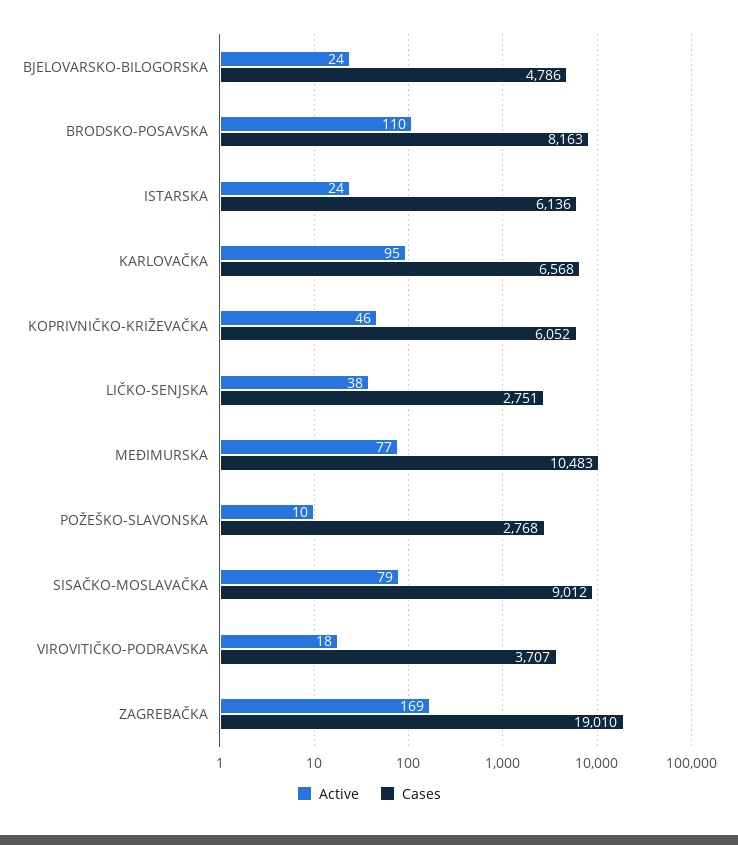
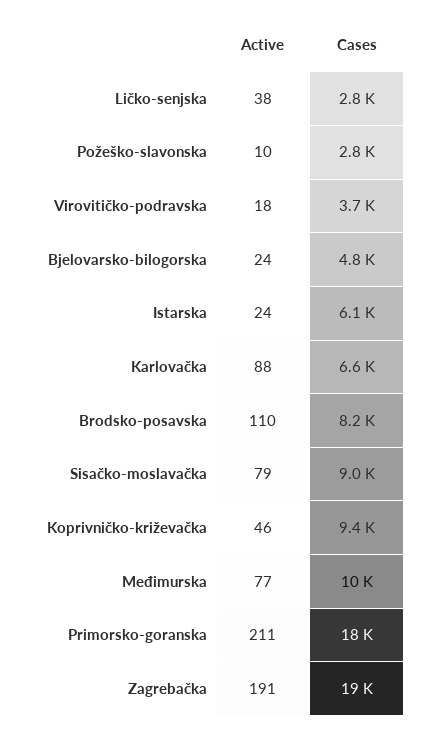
  {
    "Active": {
      "BJELOVARSKO-BILOGORSKA": 24,
      "BRODSKO-POSAVSKA": 110,
      "ISTARSKA": 24,
-     "KARLOVAČKA": 95,
+     "KARLOVAČKA": 88,
      "KOPRIVNIČKO-KRIŽEVAČKA": 46,
      "LIČKO-SENJSKA": 38,
      "MEĐIMURSKA": 77,
      "POŽEŠKO-SLAVONSKA": 10,
      "SISAČKO-MOSLAVAČKA": 79,
      "VIROVITIČKO-PODRAVSKA": 18,
-     "ZAGREBAČKA": 169
+     "ZAGREBAČKA": 191,
+     "Primorsko-goranska": 211
    },
    "Cases": {
      "BJELOVARSKO-BILOGORSKA": 4786,
      "BRODSKO-POSAVSKA": 8163,
      "ISTARSKA": 6136,
      "KARLOVAČKA": 6568,
-     "KOPRIVNIČKO-KRIŽEVAČKA": 6052,
+     "KOPRIVNIČKO-KRIŽEVAČKA": 9400,
      "LIČKO-SENJSKA": 2751,
      "MEĐIMURSKA": 10483,
      "POŽEŠKO-SLAVONSKA": 2768,
      "SISAČKO-MOSLAVAČKA": 9012,
      "VIROVITIČKO-PODRAVSKA": 3707,
-     "ZAGREBAČKA": 19010
+     "ZAGREBAČKA": 19010,
+     "Primorsko-goranska": 18000
    }
  }

